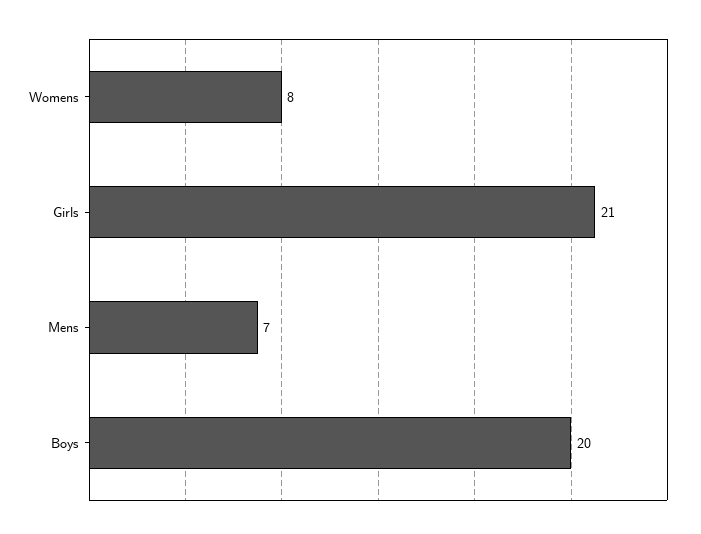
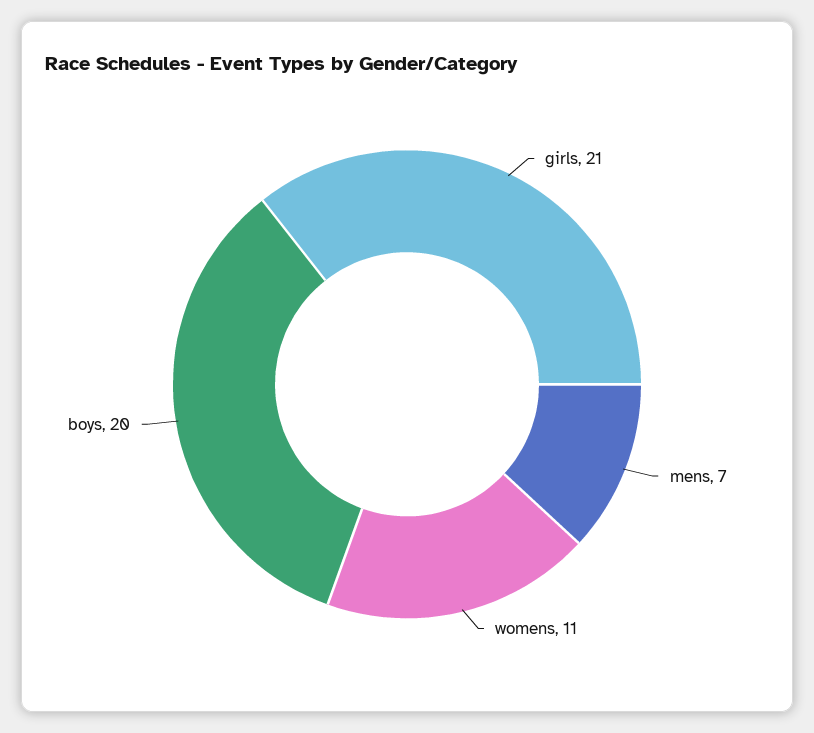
  {
-   "Womens": 8,
+   "Womens": 11,
    "Girls": 21,
    "Mens": 7,
    "Boys": 20
  }

